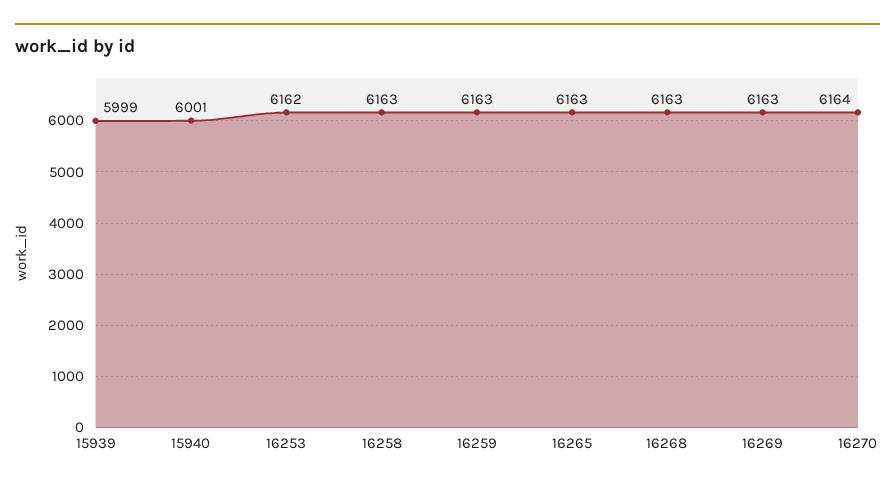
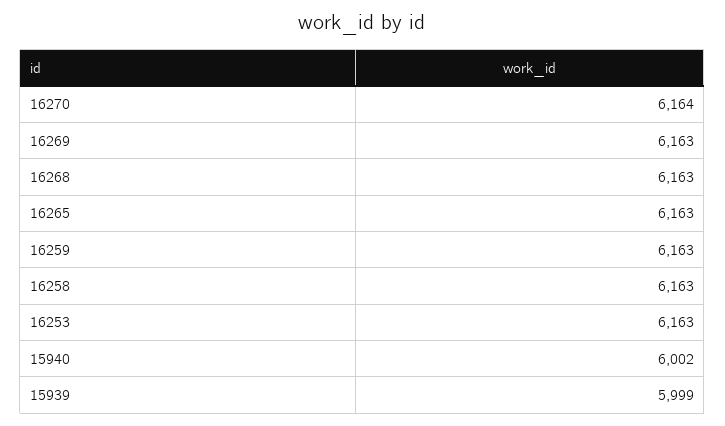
  {
    "15939": 5999,
-   "15940": 6001,
+   "15940": 6002,
-   "16253": 6162,
+   "16253": 6163,
    "16258": 6163,
    "16259": 6163,
    "16265": 6163,
    "16268": 6163,
    "16269": 6163,
    "16270": 6164
  }

